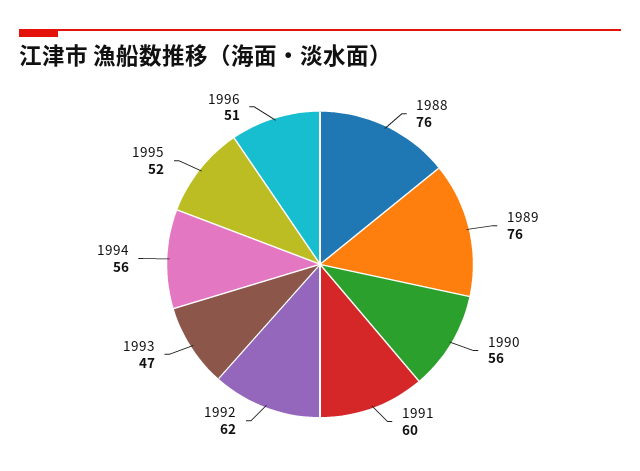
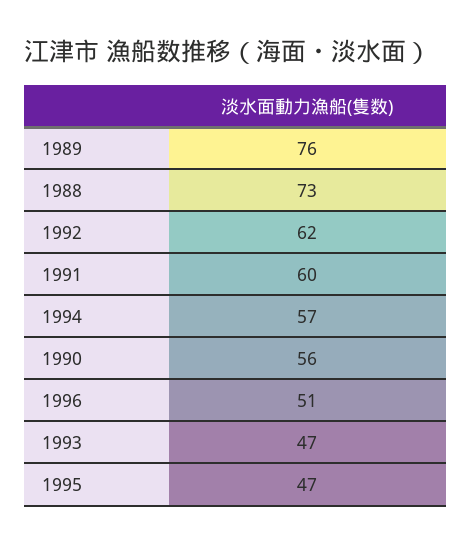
  {
-   "1988": 76,
+   "1988": 73,
    "1989": 76,
    "1990": 56,
    "1991": 60,
    "1992": 62,
    "1993": 47,
-   "1994": 56,
+   "1994": 57,
-   "1995": 52,
+   "1995": 47,
    "1996": 51
  }

